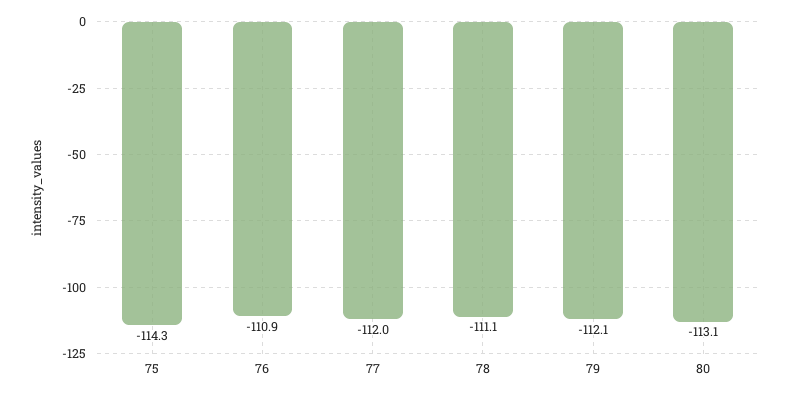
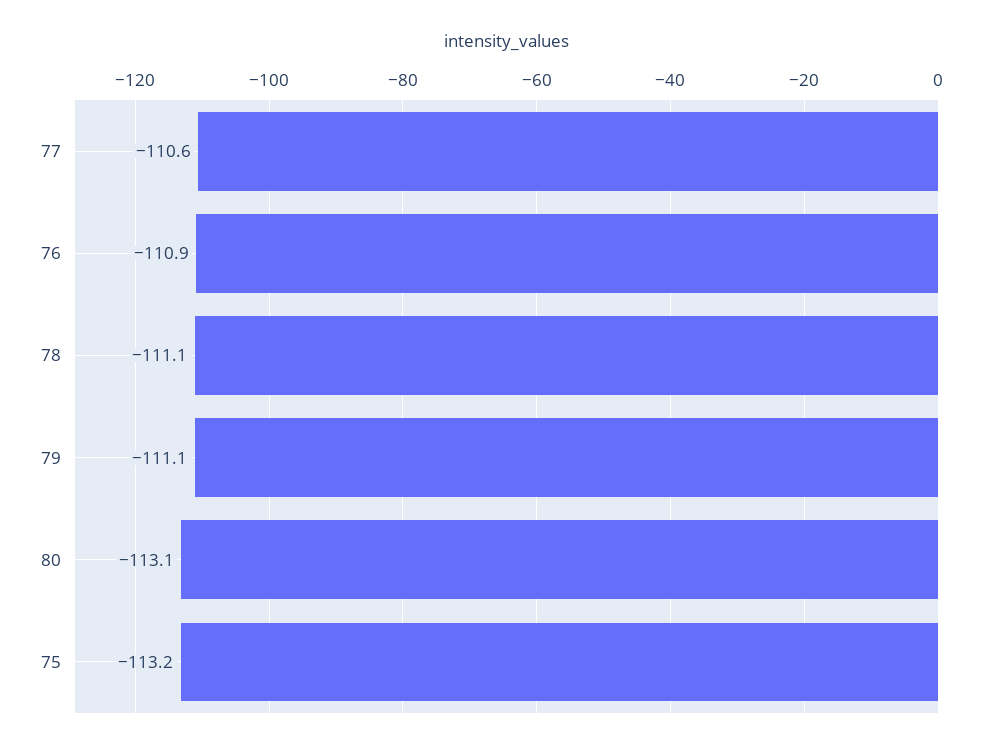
  {
-   "75": -114.3,
+   "75": -113.2,
    "76": -110.9,
-   "77": -112,
+   "77": -110.6,
    "78": -111.1,
-   "79": -112.1,
+   "79": -111.1,
    "80": -113.1
  }

